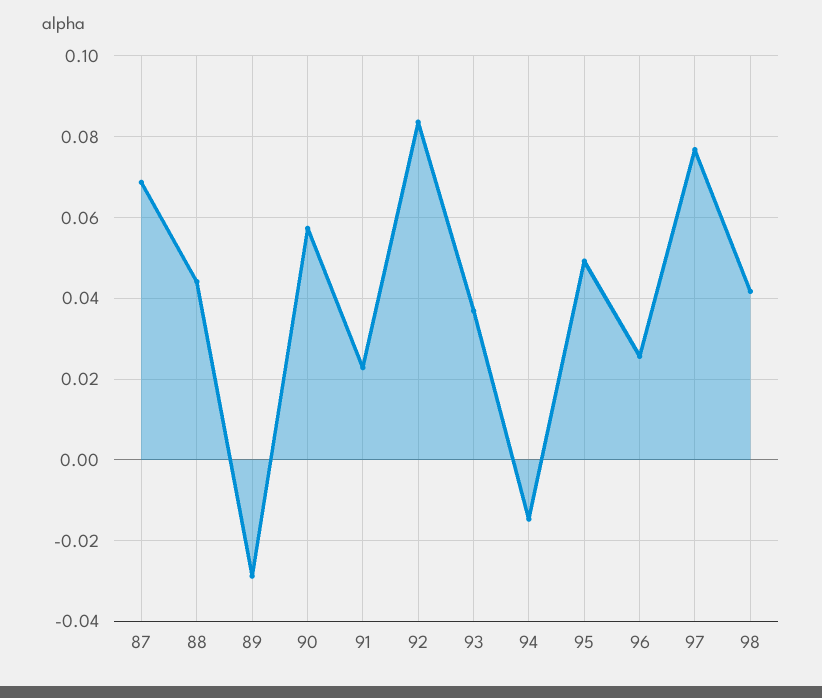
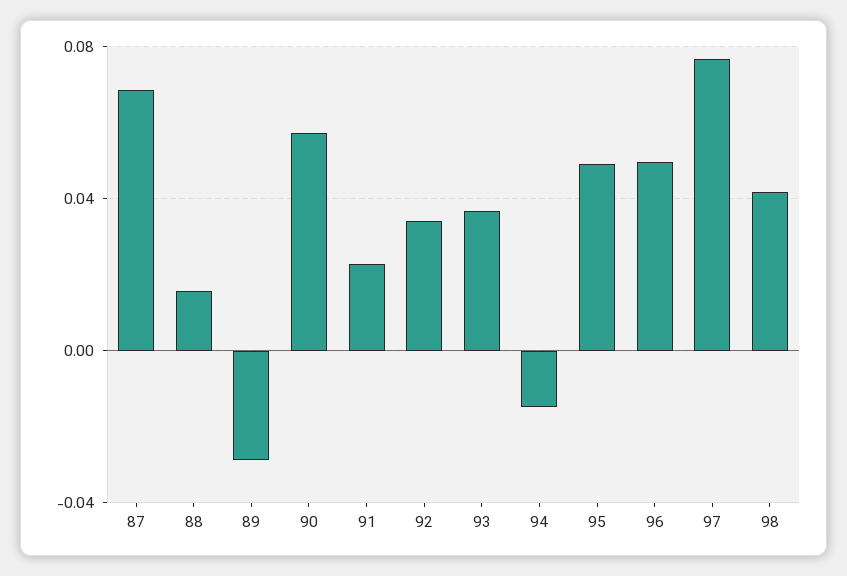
  {
    "87": 0.068,
-   "88": 0.044,
+   "88": 0.015,
    "89": -0.028,
    "90": 0.058,
    "91": 0.022,
-   "92": 0.084,
+   "92": 0.035,
    "93": 0.036,
    "94": -0.014,
    "95": 0.05,
-   "96": 0.026,
+   "96": 0.05,
    "97": 0.076,
    "98": 0.042
  }

